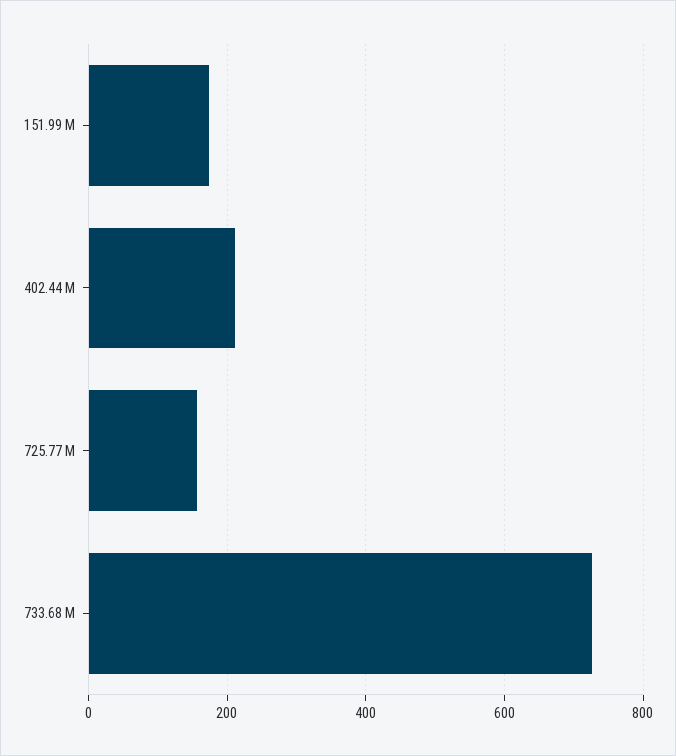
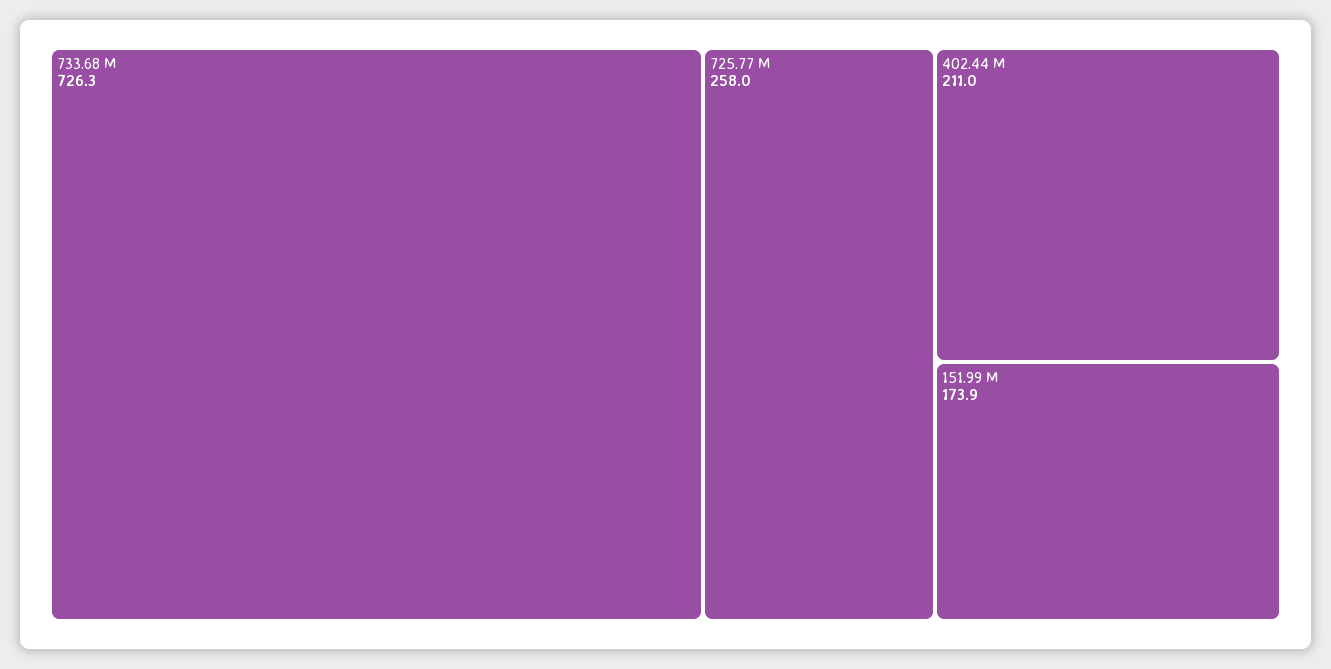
  {
    "151.99 M": 173.9,
    "402.44 M": 211,
-   "725.77 M": 160,
+   "725.77 M": 258,
    "733.68 M": 726.3
  }

